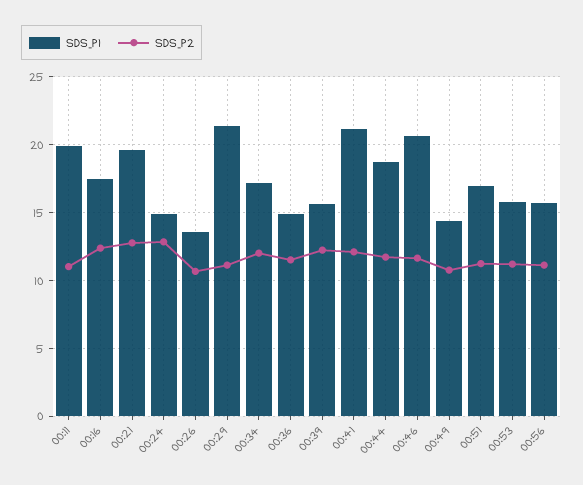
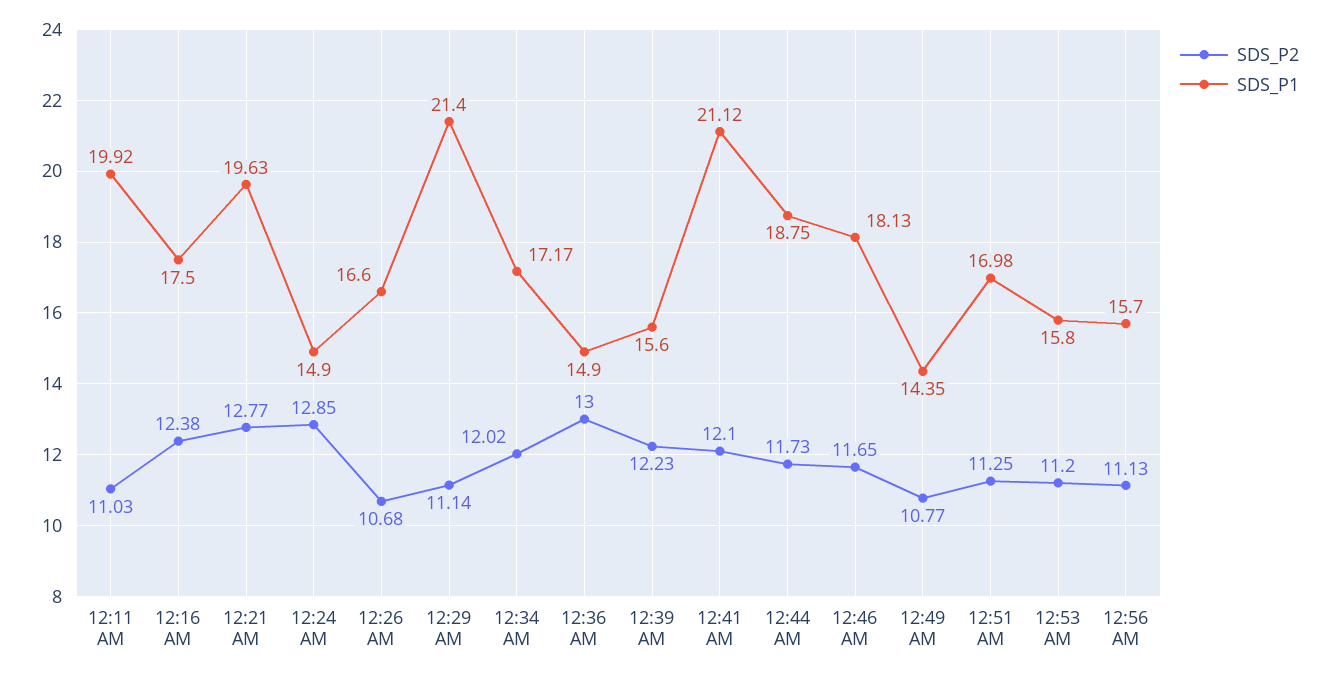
  {
    "SDS_P1": {
      "00:11": 19.92,
      "00:16": 17.5,
      "00:21": 19.63,
      "00:24": 14.9,
-     "00:26": 13.5,
+     "00:26": 16.6,
      "00:29": 21.4,
      "00:34": 17.17,
      "00:36": 14.9,
      "00:39": 15.6,
      "00:41": 21.12,
      "00:44": 18.75,
-     "00:46": 20.5,
+     "00:46": 18.13,
      "00:49": 14.35,
      "00:51": 16.98,
      "00:53": 15.8,
      "00:56": 15.7
    },
    "SDS_P2": {
      "00:11": 11.03,
      "00:16": 12.38,
      "00:21": 12.77,
      "00:24": 12.85,
      "00:26": 10.68,
      "00:29": 11.14,
      "00:34": 12.02,
-     "00:36": 11.5,
+     "00:36": 13,
      "00:39": 12.23,
      "00:41": 12.1,
      "00:44": 11.73,
      "00:46": 11.65,
      "00:49": 10.77,
      "00:51": 11.25,
      "00:53": 11.2,
      "00:56": 11.13
    }
  }

